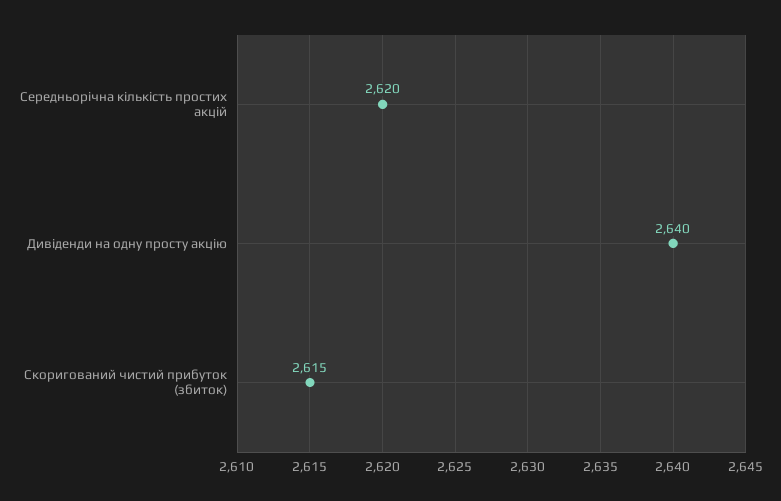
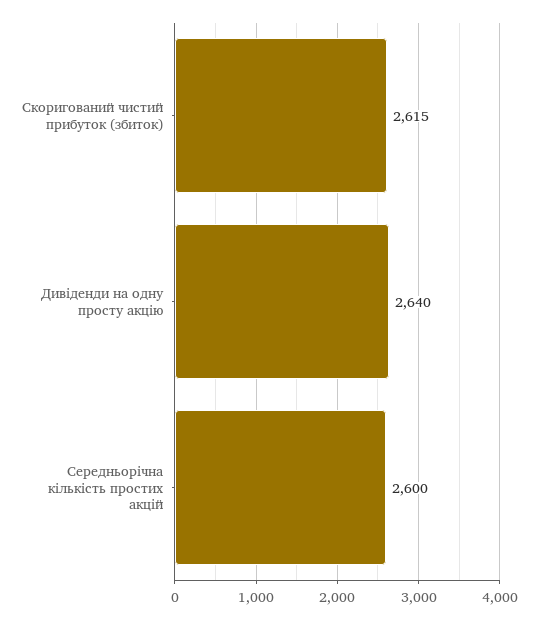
  {
-   "Середньорічна кількість простих акцій": 2620,
+   "Середньорічна кількість простих акцій": 2600,
    "Дивіденди на одну просту акцію": 2640,
    "Скоригований чистий прибуток (збиток)": 2615
  }

